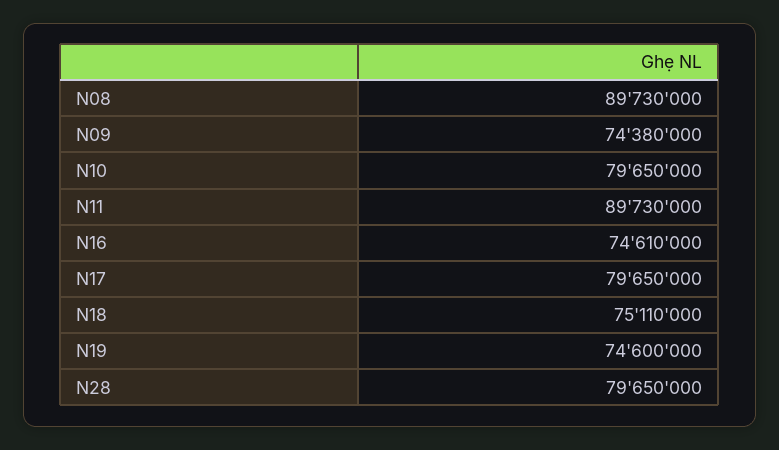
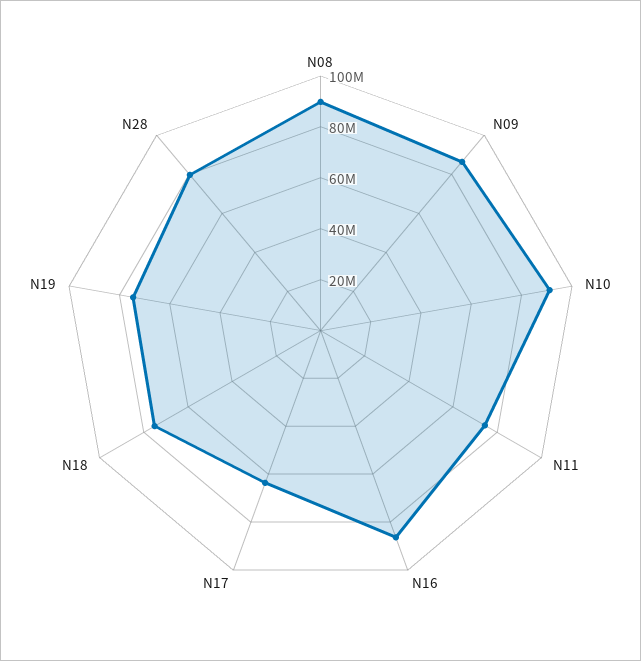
  {
    "N08": 89730000,
-   "N09": 74380000,
+   "N09": 85000000,
-   "N10": 79650000,
+   "N10": 90000000,
-   "N11": 89730000,
+   "N11": 75000000,
-   "N16": 74610000,
+   "N16": 85000000,
-   "N17": 79650000,
+   "N17": 65000000,
    "N18": 75110000,
    "N19": 74600000,
    "N28": 79650000
  }

